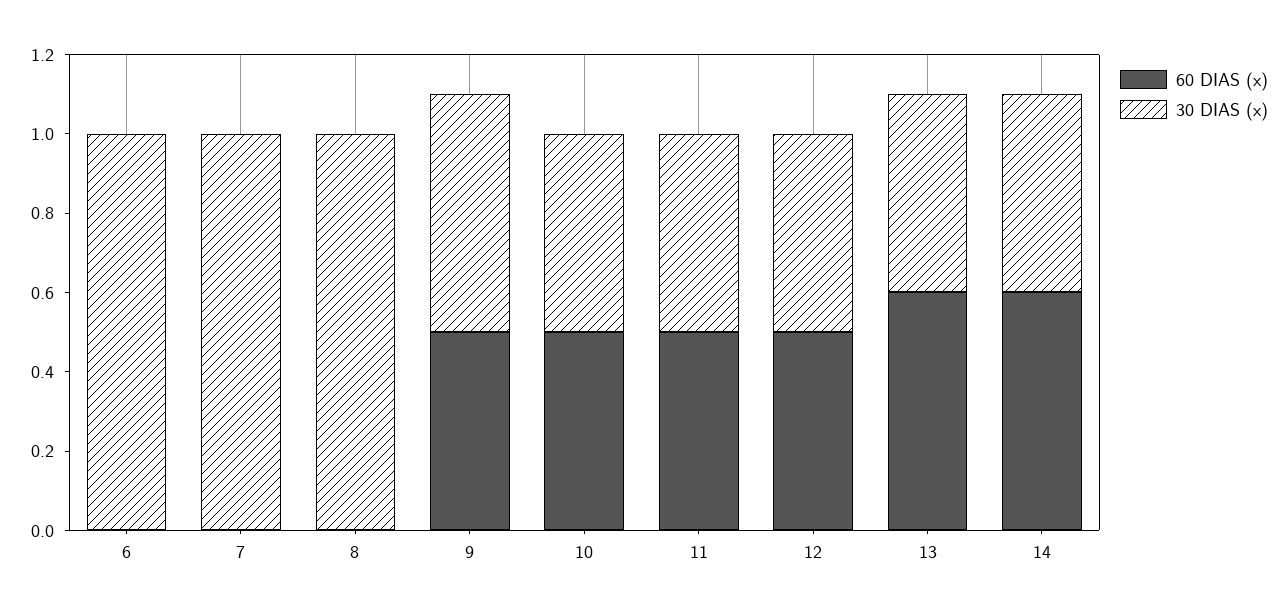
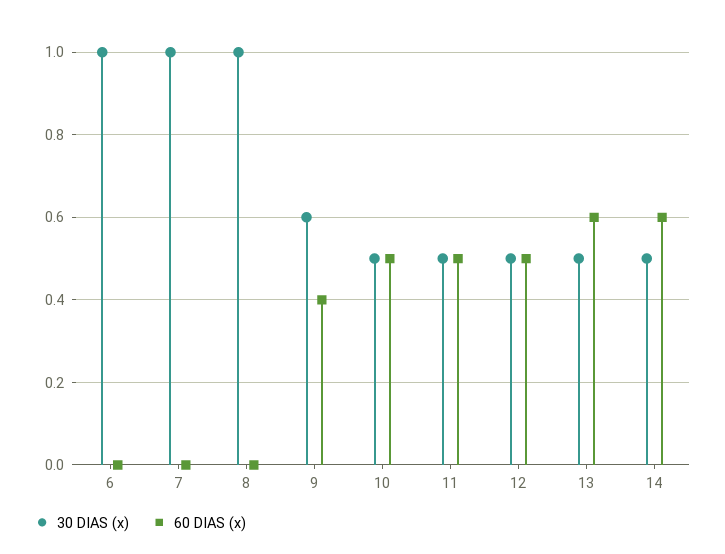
  {
    "60 DIAS (x)": {
      "6": 0,
      "7": 0,
      "8": 0,
-     "9": 0.5,
+     "9": 0.4,
      "10": 0.5,
      "11": 0.5,
      "12": 0.5,
      "13": 0.6,
      "14": 0.6
    },
    "30 DIAS (x)": {
      "6": 1,
      "7": 1,
      "8": 1,
      "9": 0.6,
      "10": 0.5,
      "11": 0.5,
      "12": 0.5,
      "13": 0.5,
      "14": 0.5
    }
  }

